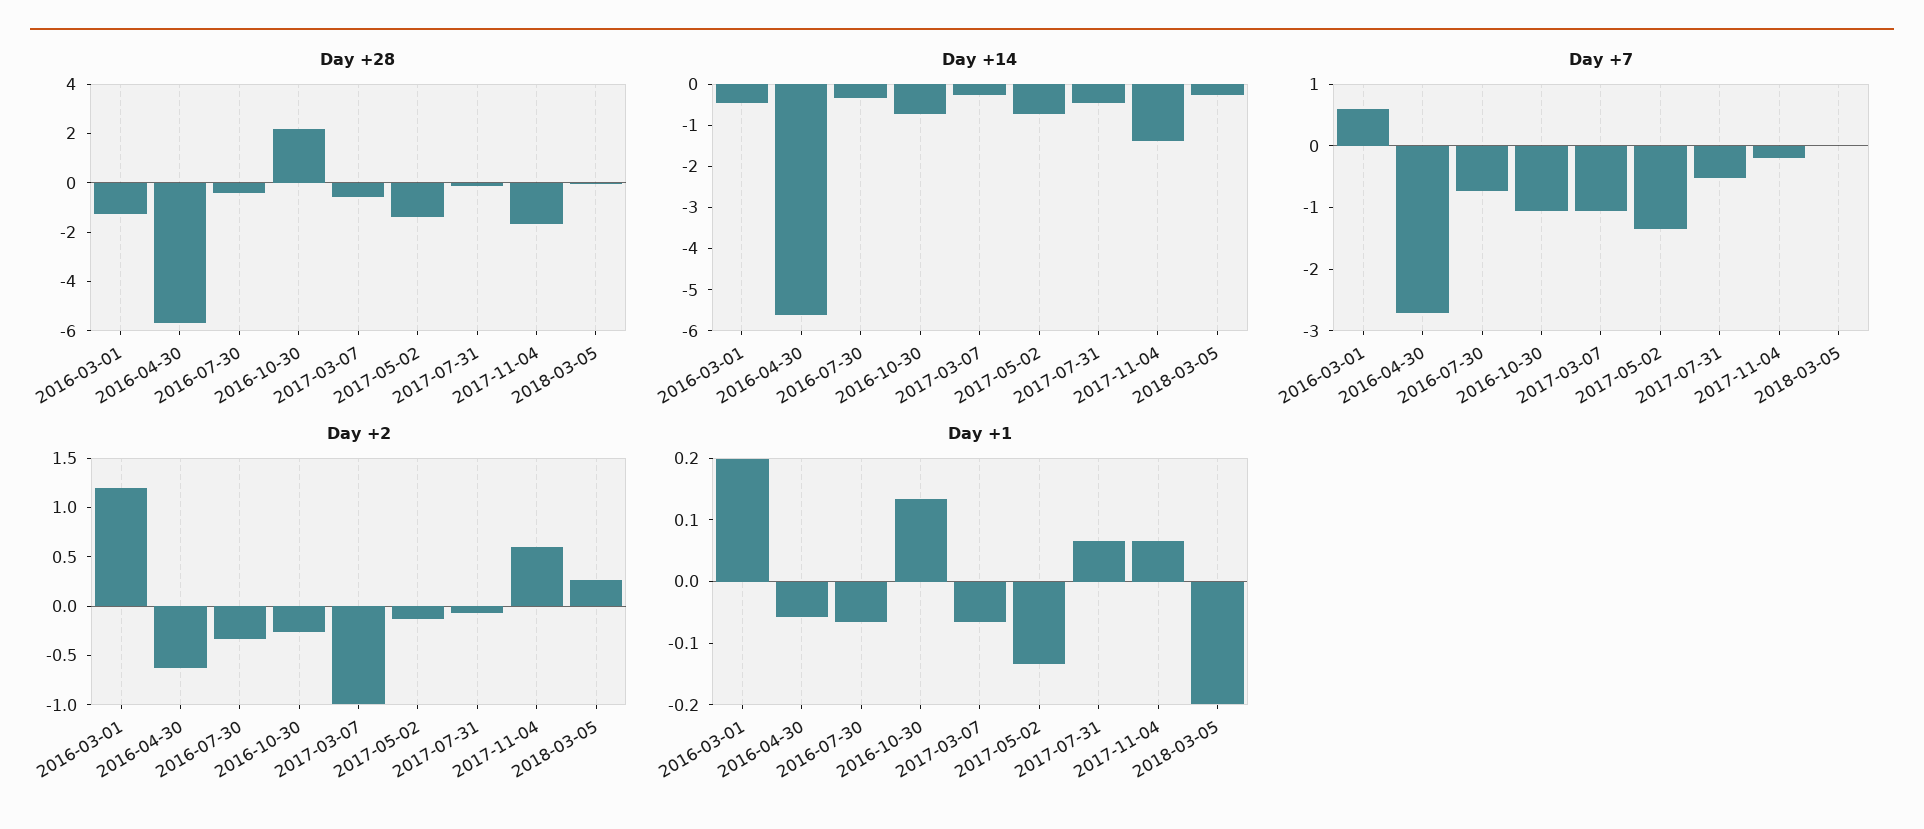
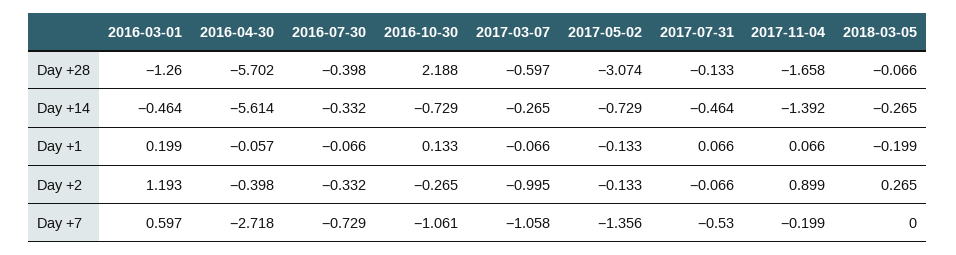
  {
    "Day +28": {
      "2016-03-01": -1.26,
      "2016-04-30": -5.702,
      "2016-07-30": -0.398,
      "2016-10-30": 2.188,
      "2017-03-07": -0.597,
-     "2017-05-02": -1.5,
+     "2017-05-02": -3.074,
      "2017-07-31": -0.133,
      "2017-11-04": -1.658,
      "2018-03-05": -0.066
    },
    "Day +14": {
      "2016-03-01": -0.464,
      "2016-04-30": -5.614,
      "2016-07-30": -0.332,
      "2016-10-30": -0.729,
      "2017-03-07": -0.265,
      "2017-05-02": -0.729,
      "2017-07-31": -0.464,
      "2017-11-04": -1.392,
      "2018-03-05": -0.265
    },
    "Day +7": {
      "2016-03-01": 0.597,
      "2016-04-30": -2.718,
      "2016-07-30": -0.729,
      "2016-10-30": -1.061,
      "2017-03-07": -1.058,
      "2017-05-02": -1.356,
      "2017-07-31": -0.53,
      "2017-11-04": -0.199,
      "2018-03-05": 0
    },
    "Day +2": {
      "2016-03-01": 1.193,
-     "2016-04-30": -0.6,
+     "2016-04-30": -0.398,
      "2016-07-30": -0.332,
      "2016-10-30": -0.265,
      "2017-03-07": -0.995,
      "2017-05-02": -0.133,
      "2017-07-31": -0.066,
-     "2017-11-04": 0.6,
+     "2017-11-04": 0.899,
      "2018-03-05": 0.265
    },
    "Day +1": {
      "2016-03-01": 0.199,
      "2016-04-30": -0.057,
      "2016-07-30": -0.066,
      "2016-10-30": 0.133,
      "2017-03-07": -0.066,
      "2017-05-02": -0.133,
      "2017-07-31": 0.066,
      "2017-11-04": 0.066,
      "2018-03-05": -0.199
    }
  }

